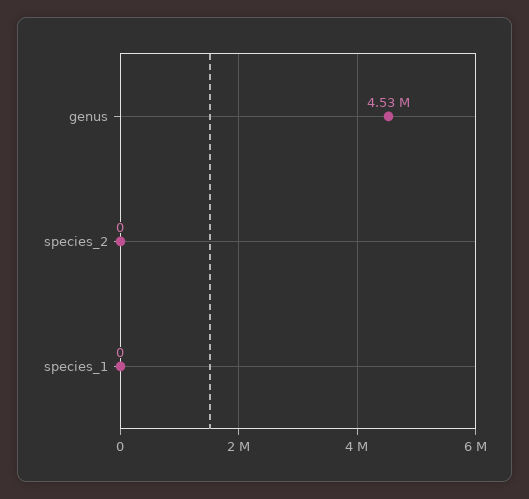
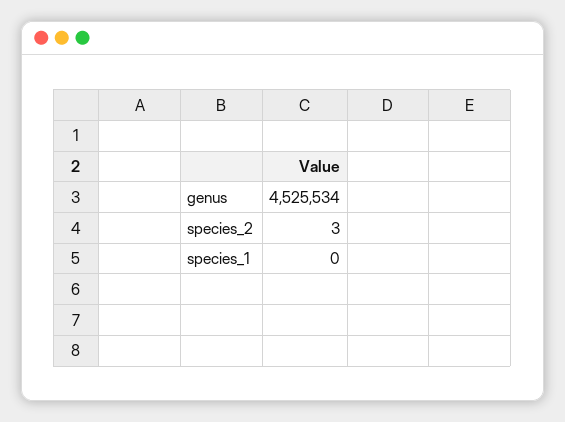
  {
    "genus": 4525534,
-   "species_2": 0,
+   "species_2": 3,
    "species_1": 0
  }

